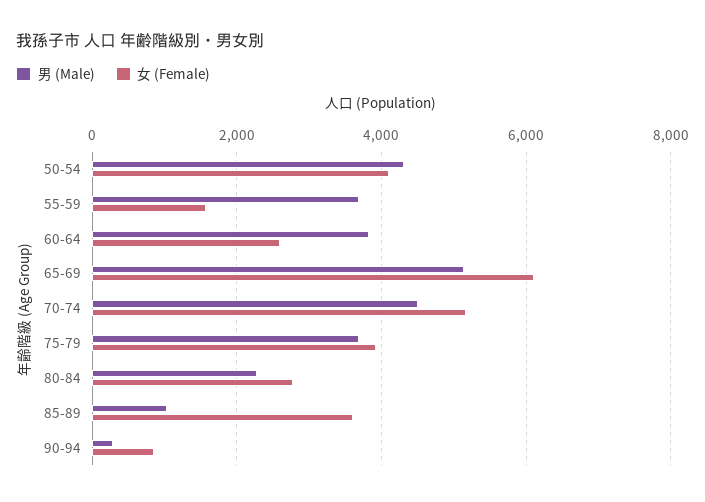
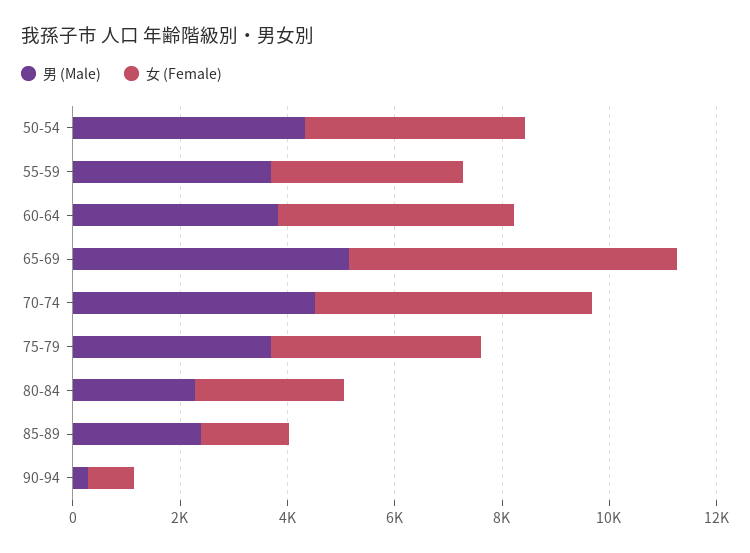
  {
    "男 (Male)": {
      "50-54": 4400,
      "55-59": 3600,
      "60-64": 3800,
      "65-69": 5200,
      "70-74": 4600,
      "75-79": 3600,
      "80-84": 2200,
-     "85-89": 1000,
+     "85-89": 2500,
      "90-94": 200
    },
    "女 (Female)": {
      "50-54": 4200,
-     "55-59": 1600,
+     "55-59": 3500,
-     "60-64": 2600,
+     "60-64": 4500,
      "65-69": 6200,
      "70-74": 5200,
      "75-79": 4000,
      "80-84": 2800,
-     "85-89": 3600,
+     "85-89": 1500,
      "90-94": 800
    }
  }

